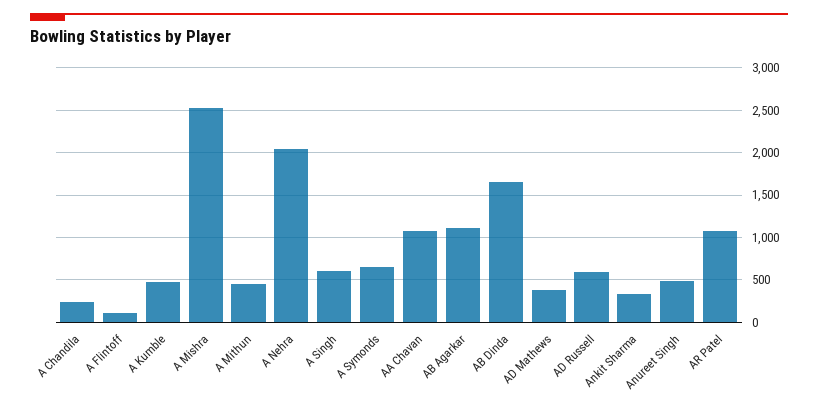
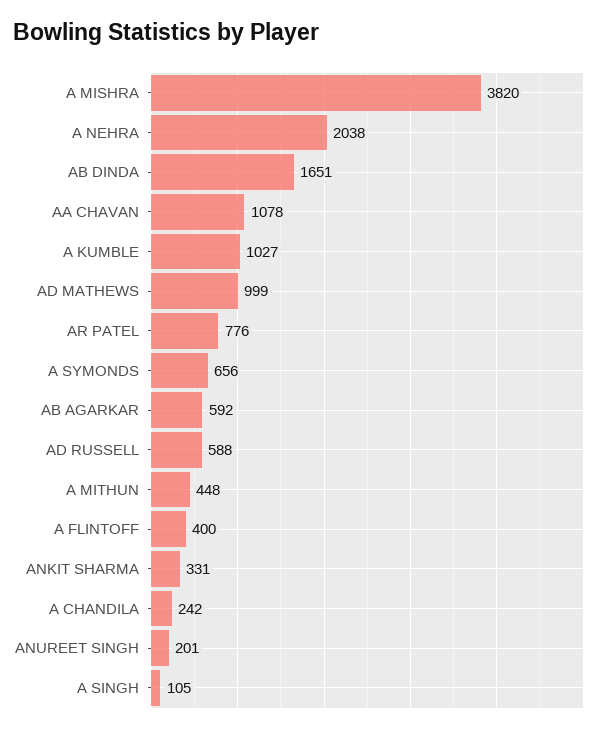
  {
    "A Chandila": 242,
-   "A Flintoff": 100,
+   "A Flintoff": 400,
-   "A Kumble": 500,
+   "A Kumble": 1027,
-   "A Mishra": 2500,
+   "A Mishra": 3820,
    "A Mithun": 448,
    "A Nehra": 2038,
-   "A Singh": 600,
+   "A Singh": 105,
    "A Symonds": 656,
    "AA Chavan": 1078,
-   "AB Agarkar": 1100,
+   "AB Agarkar": 592,
    "AB Dinda": 1651,
-   "AD Mathews": 400,
+   "AD Mathews": 999,
    "AD Russell": 588,
    "Ankit Sharma": 331,
-   "Anureet Singh": 500,
+   "Anureet Singh": 201,
-   "AR Patel": 1100
+   "AR Patel": 776
  }

